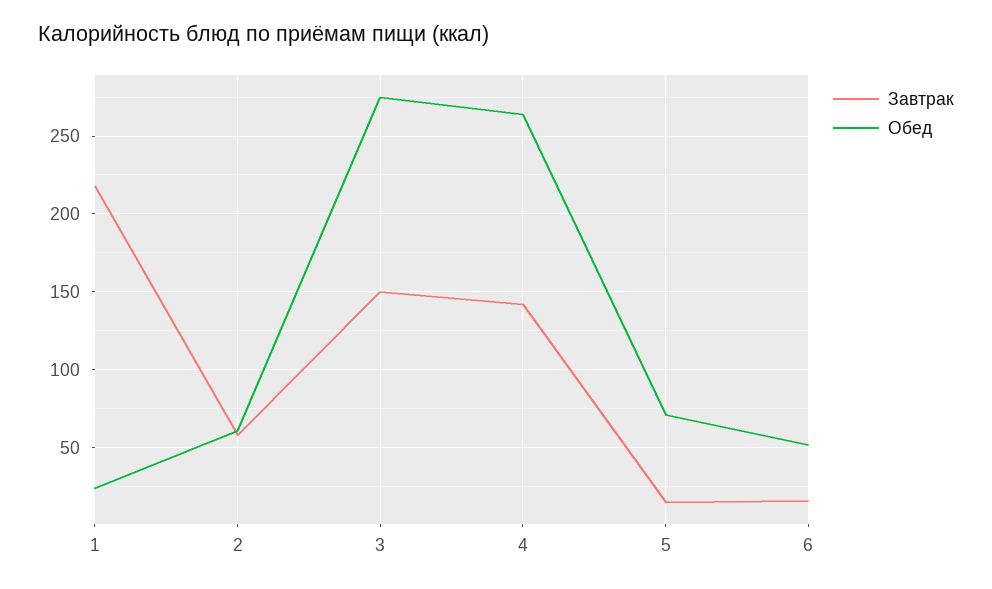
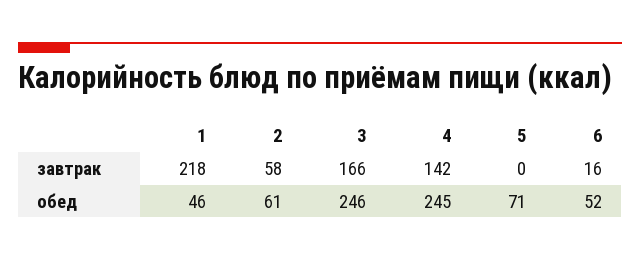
  {
    "Завтрак": {
      "1": 218,
      "2": 58,
-     "3": 150,
+     "3": 166,
      "4": 142,
-     "5": 15,
+     "5": 0,
      "6": 16
    },
    "Обед": {
-     "1": 25,
+     "1": 46,
      "2": 61,
-     "3": 275,
+     "3": 246,
-     "4": 265,
+     "4": 245,
      "5": 71,
      "6": 52
    }
  }

